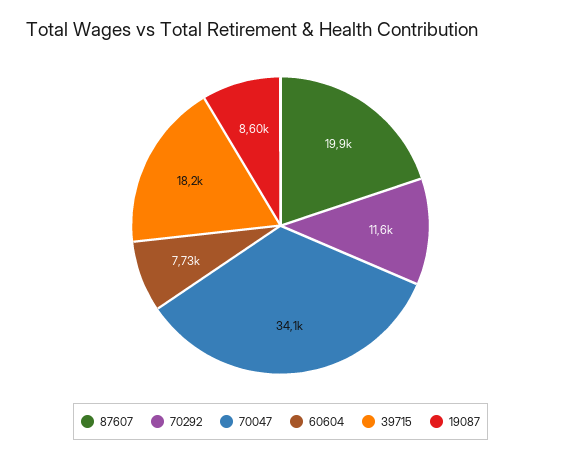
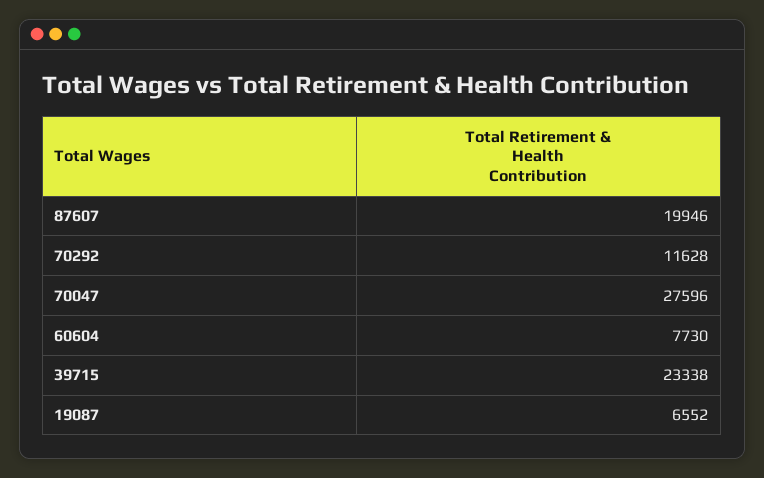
  {
    "87607": 19946,
    "70292": 11628,
-   "70047": 34100,
+   "70047": 27596,
    "60604": 7730,
-   "39715": 18200,
+   "39715": 23338,
-   "19087": 8600
+   "19087": 6552
  }

